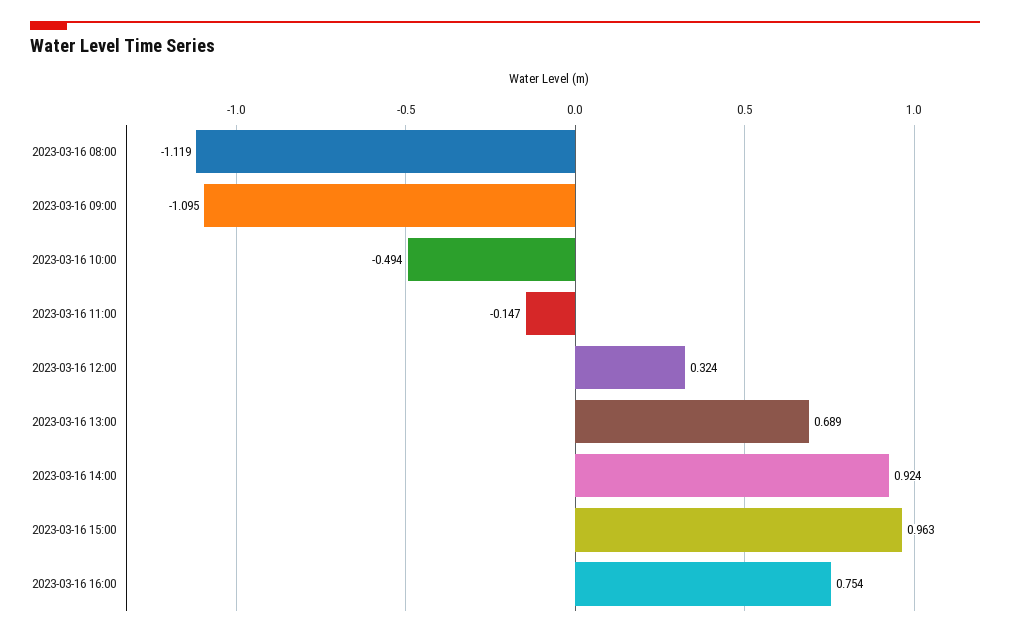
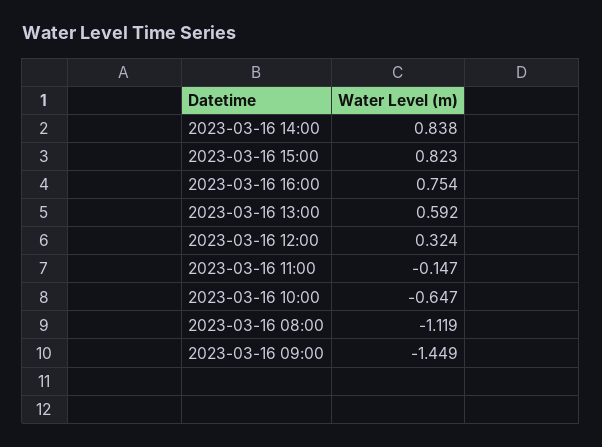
  {
    "2023-03-16 08:00": -1.119,
-   "2023-03-16 09:00": -1.095,
+   "2023-03-16 09:00": -1.449,
-   "2023-03-16 10:00": -0.494,
+   "2023-03-16 10:00": -0.647,
    "2023-03-16 11:00": -0.147,
    "2023-03-16 12:00": 0.324,
-   "2023-03-16 13:00": 0.689,
+   "2023-03-16 13:00": 0.592,
-   "2023-03-16 14:00": 0.924,
+   "2023-03-16 14:00": 0.838,
-   "2023-03-16 15:00": 0.963,
+   "2023-03-16 15:00": 0.823,
    "2023-03-16 16:00": 0.754
  }

